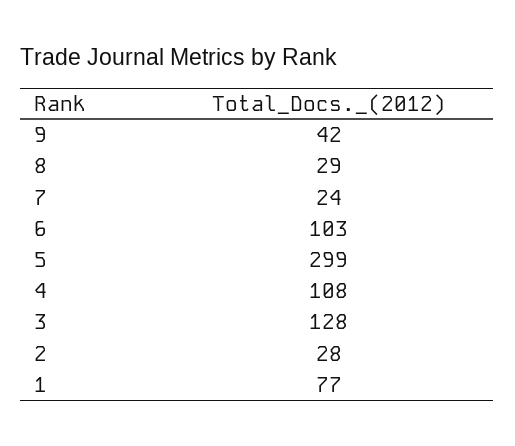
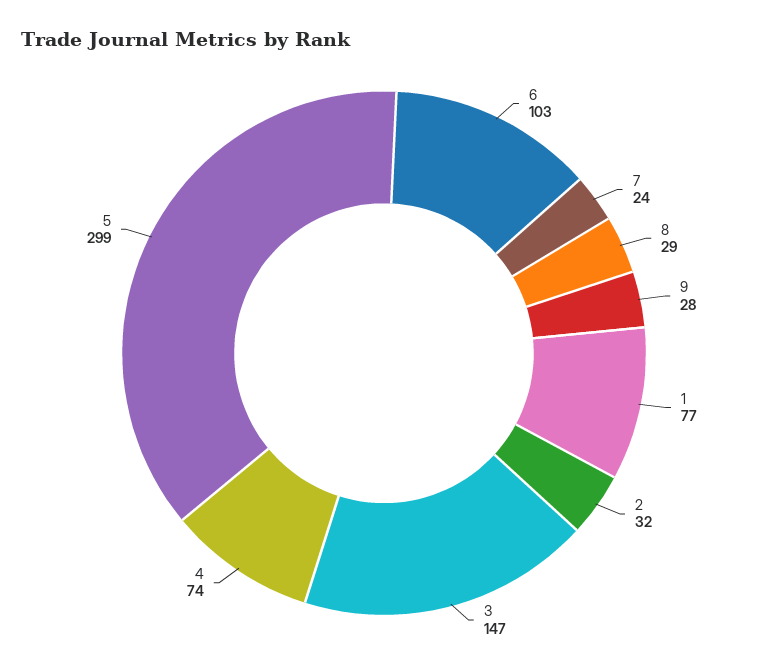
  {
-   "9": 42,
+   "9": 28,
    "8": 29,
    "7": 24,
    "6": 103,
    "5": 299,
-   "4": 108,
+   "4": 74,
-   "3": 128,
+   "3": 147,
-   "2": 28,
+   "2": 32,
    "1": 77
  }

